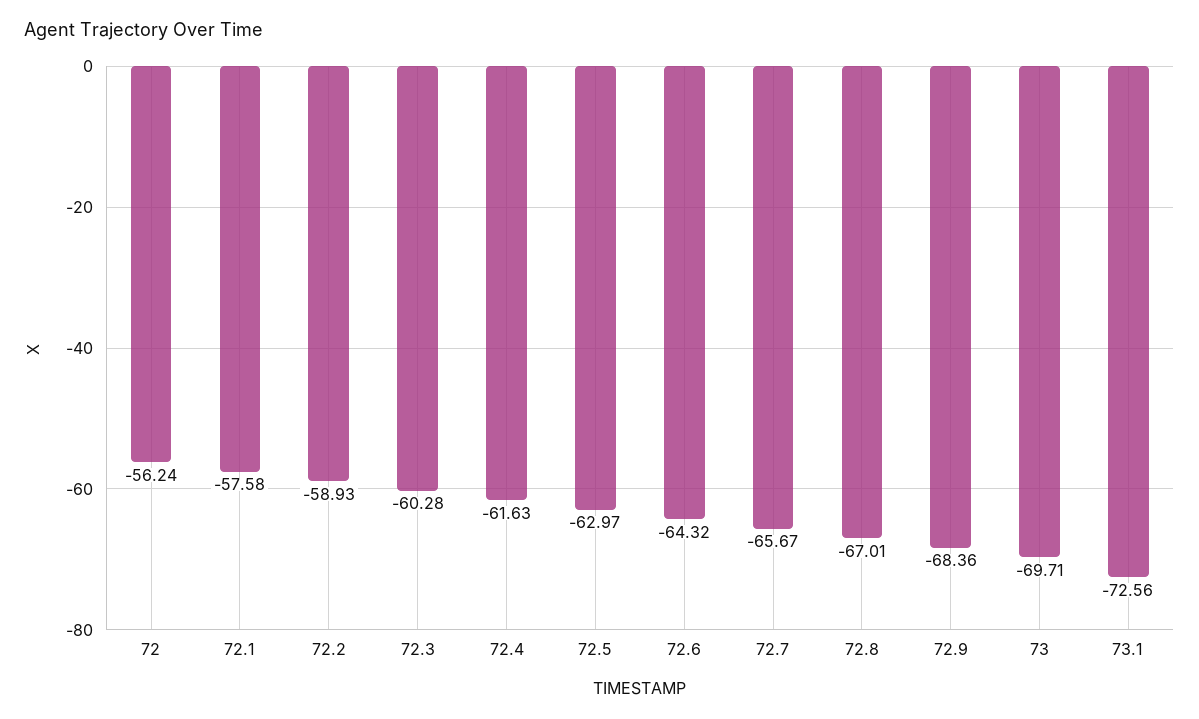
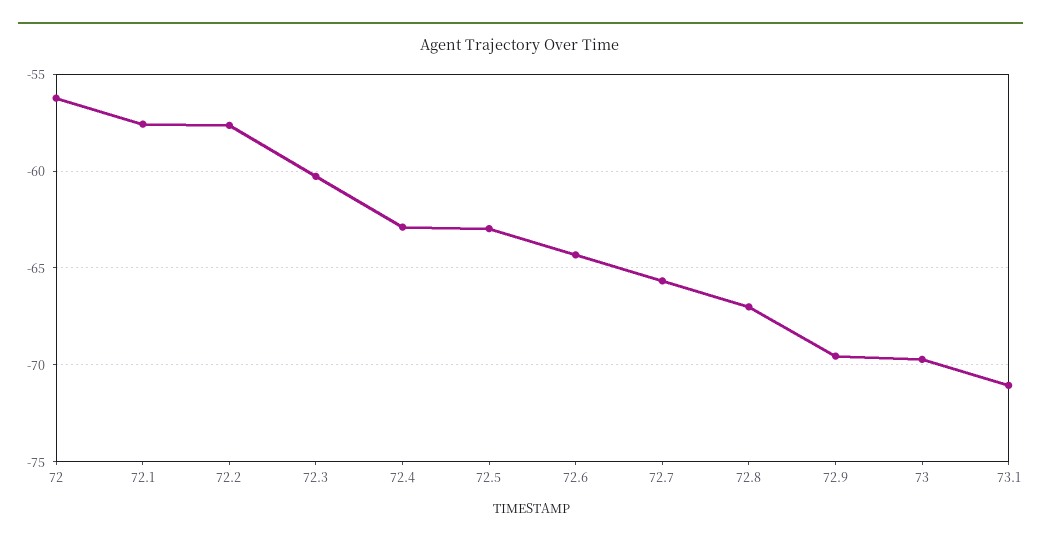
  {
    "72": -56.24,
    "72.1": -57.58,
-   "72.2": -58.93,
+   "72.2": -57.5,
    "72.3": -60.28,
-   "72.4": -61.63,
+   "72.4": -63,
    "72.5": -62.97,
    "72.6": -64.32,
    "72.7": -65.67,
    "72.8": -67.01,
-   "72.9": -68.36,
+   "72.9": -69.5,
    "73": -69.71,
-   "73.1": -72.56
+   "73.1": -71
  }

